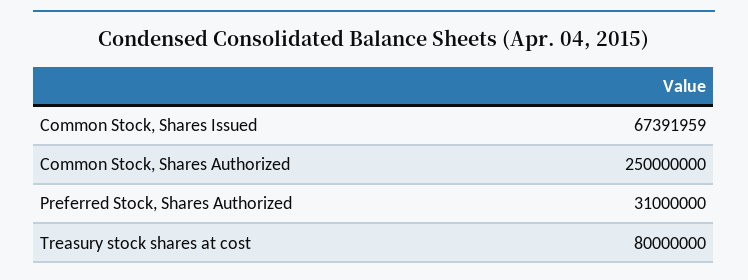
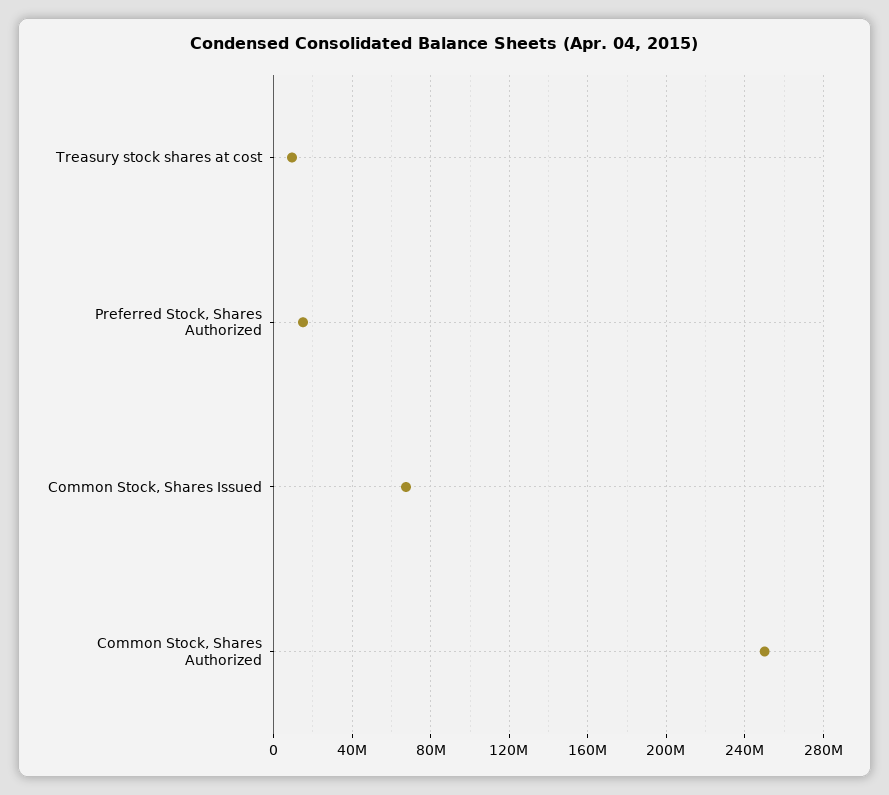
  {
    "Common Stock, Shares Issued": 67391959,
    "Common Stock, Shares Authorized": 250000000,
-   "Preferred Stock, Shares Authorized": 31000000,
+   "Preferred Stock, Shares Authorized": 15000000,
-   "Treasury stock shares at cost": 80000000
+   "Treasury stock shares at cost": 10000000
  }

